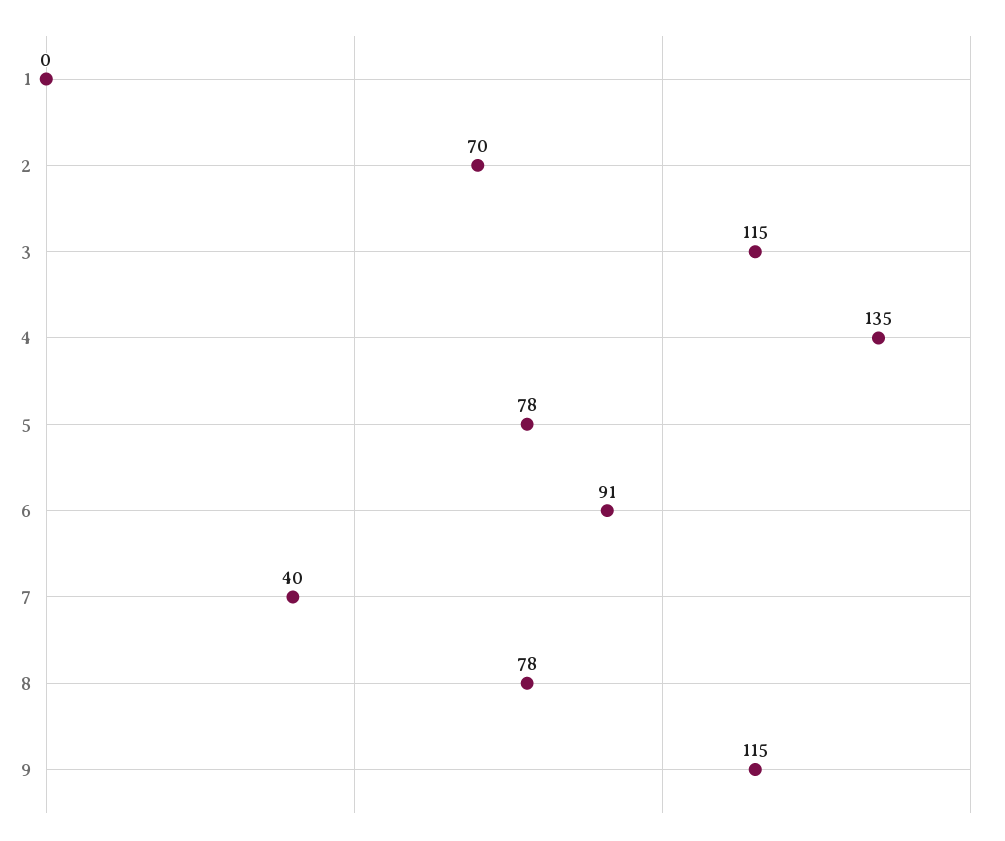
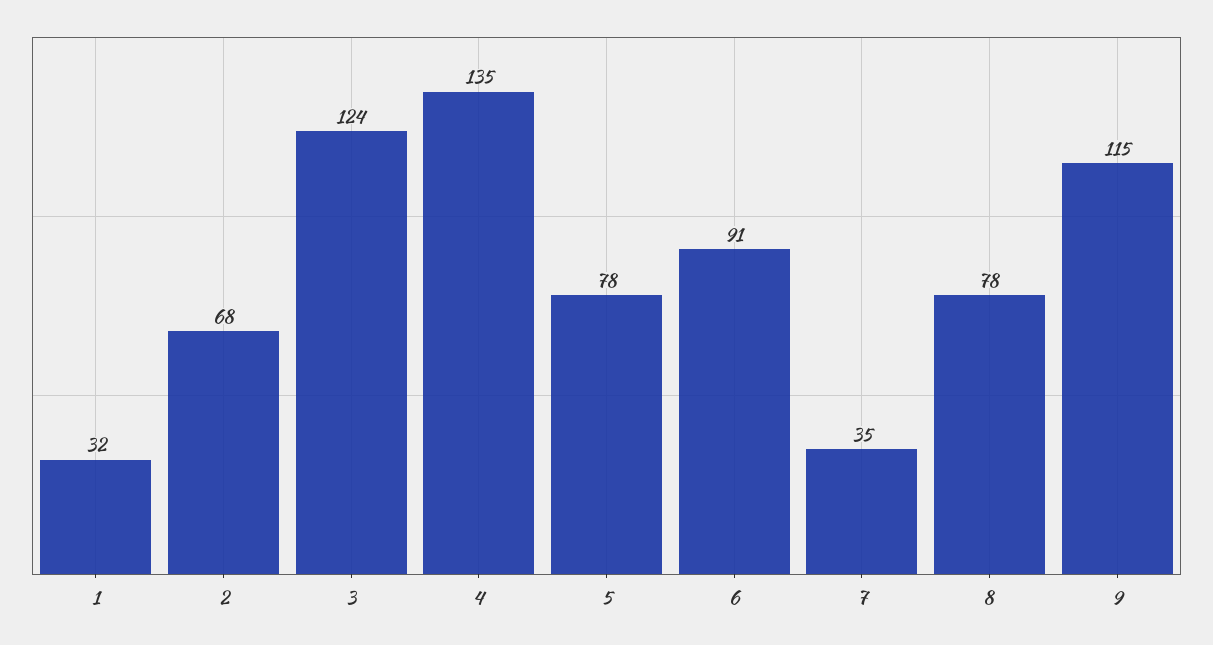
  {
-   "1": 0,
+   "1": 32,
-   "2": 70,
+   "2": 68,
-   "3": 115,
+   "3": 124,
    "4": 135,
    "5": 78,
    "6": 91,
-   "7": 40,
+   "7": 35,
    "8": 78,
    "9": 115
  }

